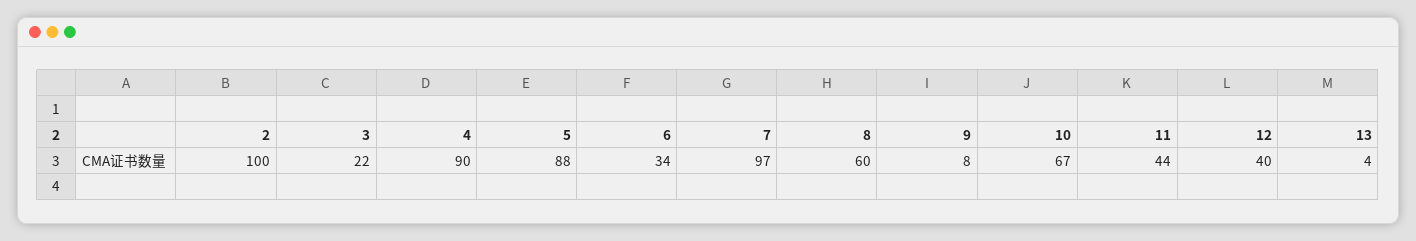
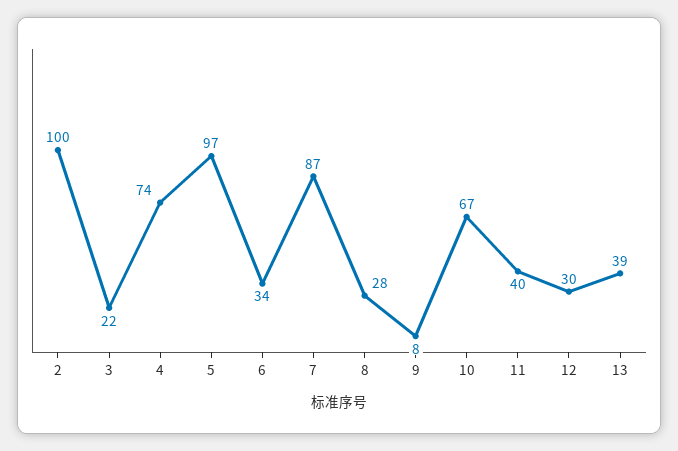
  {
    "2": 100,
    "3": 22,
-   "4": 90,
+   "4": 74,
-   "5": 88,
+   "5": 97,
    "6": 34,
-   "7": 97,
+   "7": 87,
-   "8": 60,
+   "8": 28,
    "9": 8,
    "10": 67,
-   "11": 44,
+   "11": 40,
-   "12": 40,
+   "12": 30,
-   "13": 4
+   "13": 39
  }

